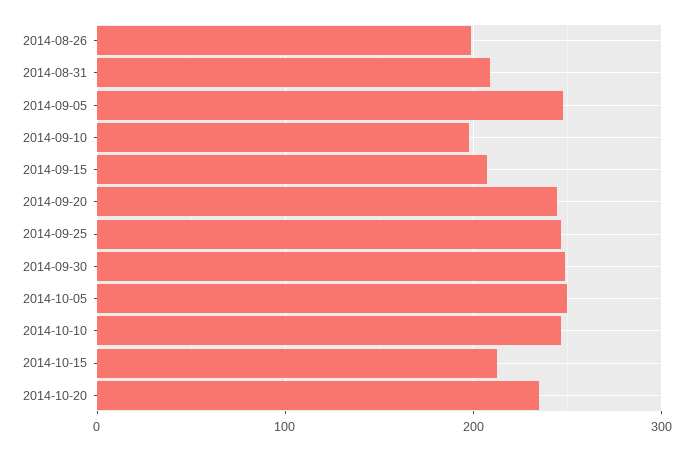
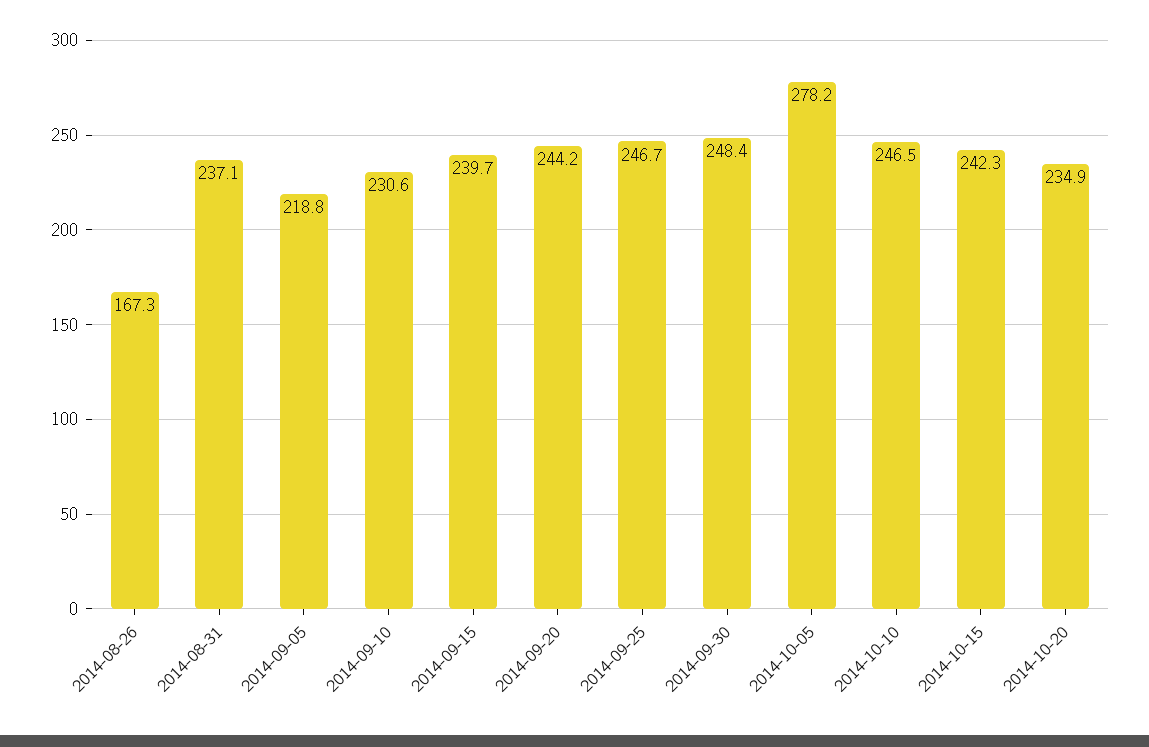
  {
-   "2014-08-26": 200,
+   "2014-08-26": 167.3,
-   "2014-08-31": 210,
+   "2014-08-31": 237.1,
-   "2014-09-05": 250,
+   "2014-09-05": 218.8,
-   "2014-09-10": 200,
+   "2014-09-10": 230.6,
-   "2014-09-15": 210,
+   "2014-09-15": 239.7,
    "2014-09-20": 244.2,
    "2014-09-25": 246.7,
    "2014-09-30": 248.4,
-   "2014-10-05": 250,
+   "2014-10-05": 278.2,
    "2014-10-10": 246.5,
-   "2014-10-15": 210,
+   "2014-10-15": 242.3,
    "2014-10-20": 234.9
  }

